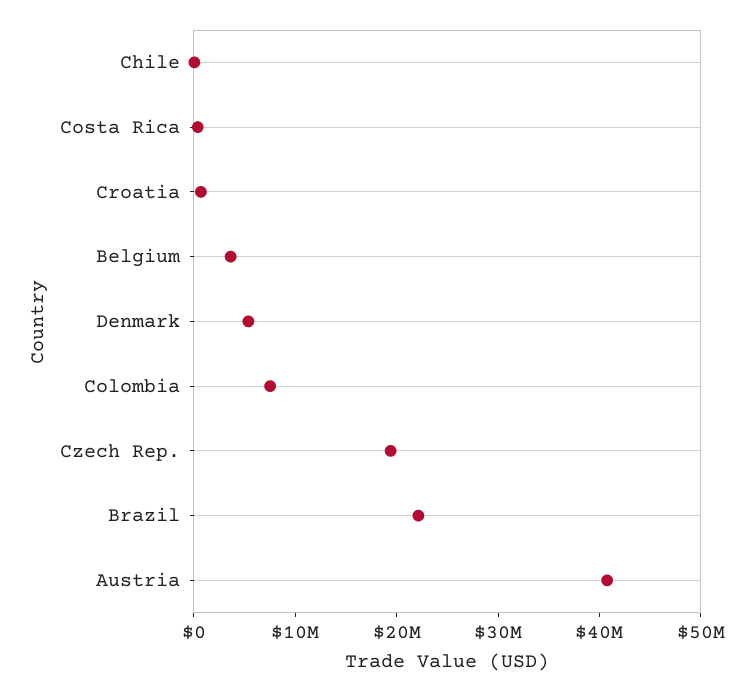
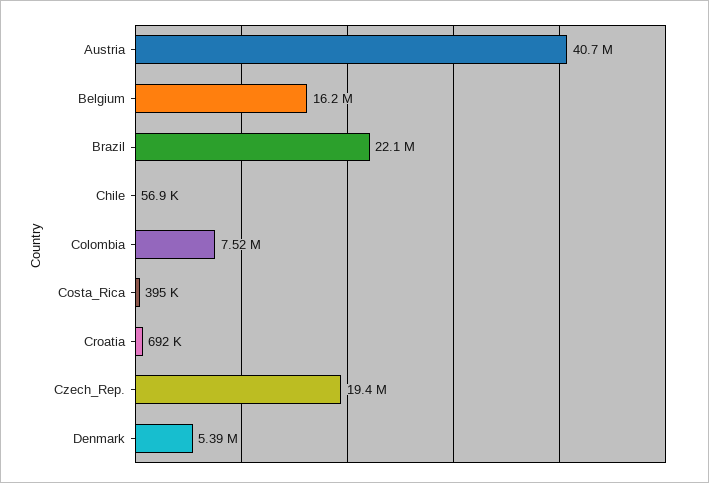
  {
    "Chile": 56900,
    "Costa Rica": 395000,
    "Croatia": 692000,
-   "Belgium": 4000000,
+   "Belgium": 16200000,
    "Denmark": 5390000,
    "Colombia": 7520000,
    "Czech Rep.": 19400000,
    "Brazil": 22100000,
    "Austria": 40700000
  }

